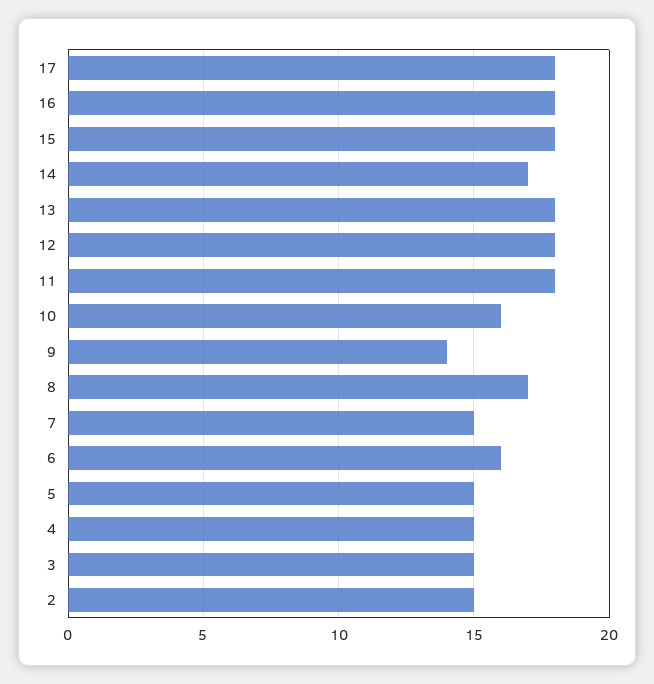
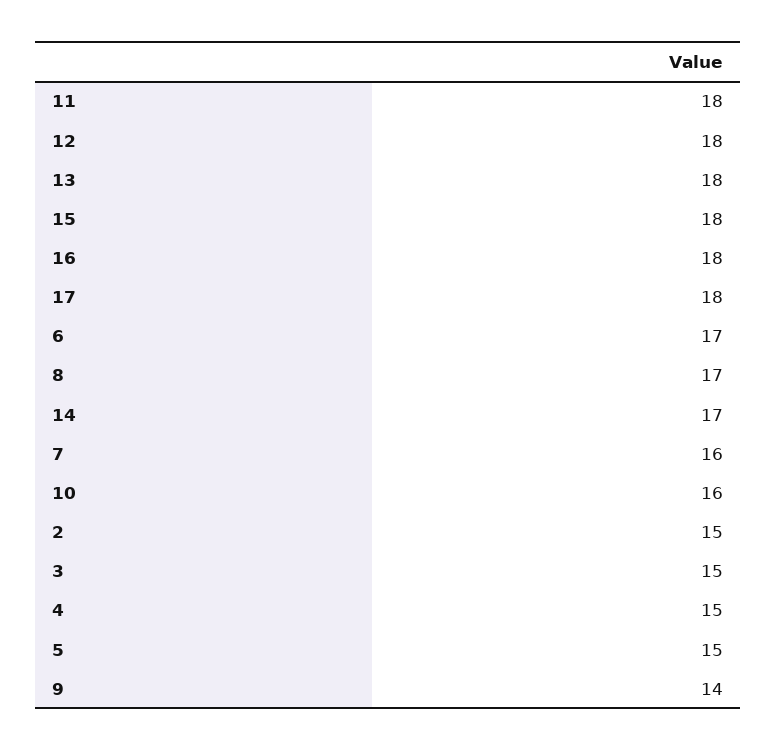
  {
    "17": 18,
    "16": 18,
    "15": 18,
    "14": 17,
    "13": 18,
    "12": 18,
    "11": 18,
    "10": 16,
    "9": 14,
    "8": 17,
-   "7": 15,
+   "7": 16,
-   "6": 16,
+   "6": 17,
    "5": 15,
    "4": 15,
    "3": 15,
    "2": 15
  }

